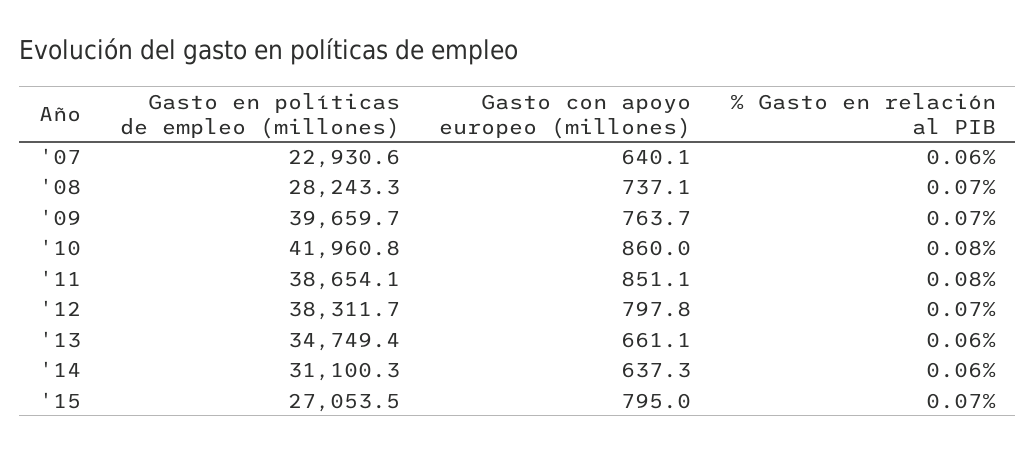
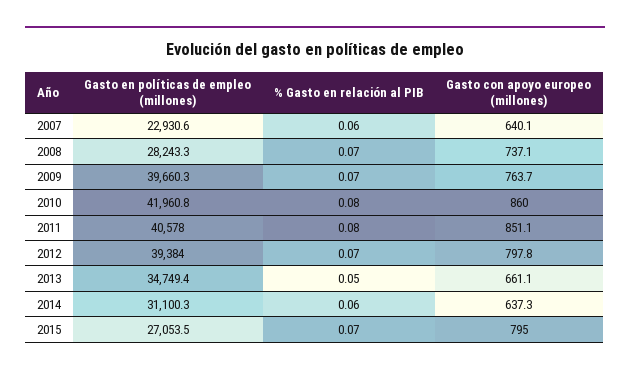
  {
    "Gasto en políticas de empleo (millones)": {
      "'07": 22930.6,
      "'08": 28243.3,
-     "'09": 39659.7,
+     "'09": 39660.3,
      "'10": 41960.8,
-     "'11": 38654.1,
+     "'11": 40578,
-     "'12": 38311.7,
+     "'12": 39384,
      "'13": 34749.4,
      "'14": 31100.3,
      "'15": 27053.5
    },
    "Gasto con apoyo europeo (millones)": {
      "'07": 640.1,
      "'08": 737.1,
      "'09": 763.7,
      "'10": 860,
      "'11": 851.1,
      "'12": 797.8,
      "'13": 661.1,
      "'14": 637.3,
      "'15": 795
    },
    "% Gasto en relación al PIB": {
      "'07": 0.06,
      "'08": 0.07,
      "'09": 0.07,
      "'10": 0.08,
      "'11": 0.08,
      "'12": 0.07,
-     "'13": 0.06,
+     "'13": 0.05,
      "'14": 0.06,
      "'15": 0.07
    }
  }

